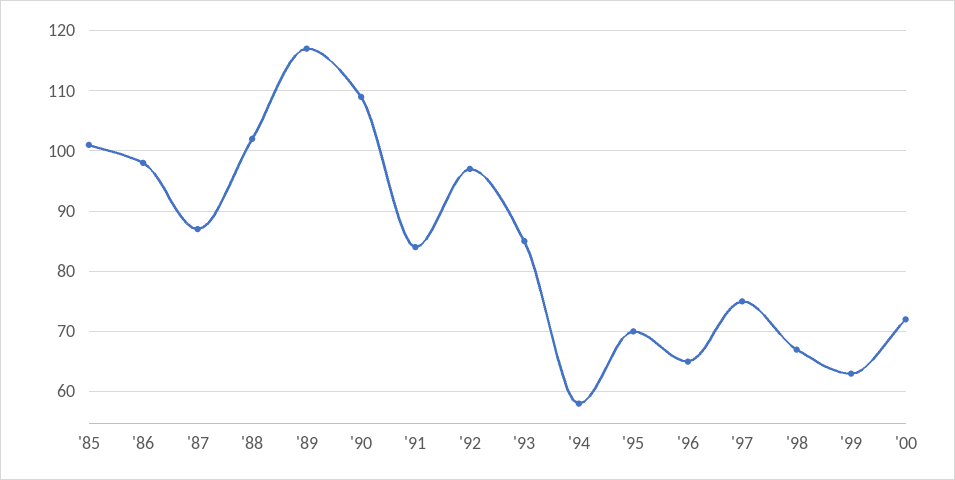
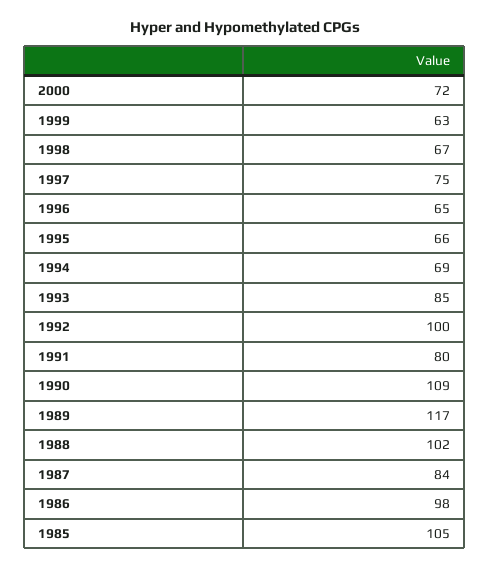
  {
-   "'85": 101,
+   "'85": 105,
    "'86": 98,
-   "'87": 87,
+   "'87": 84,
    "'88": 102,
    "'89": 117,
    "'90": 109,
-   "'91": 84,
+   "'91": 80,
-   "'92": 97,
+   "'92": 100,
    "'93": 85,
-   "'94": 58,
+   "'94": 69,
-   "'95": 70,
+   "'95": 66,
    "'96": 65,
    "'97": 75,
    "'98": 67,
    "'99": 63,
    "'00": 72
  }

